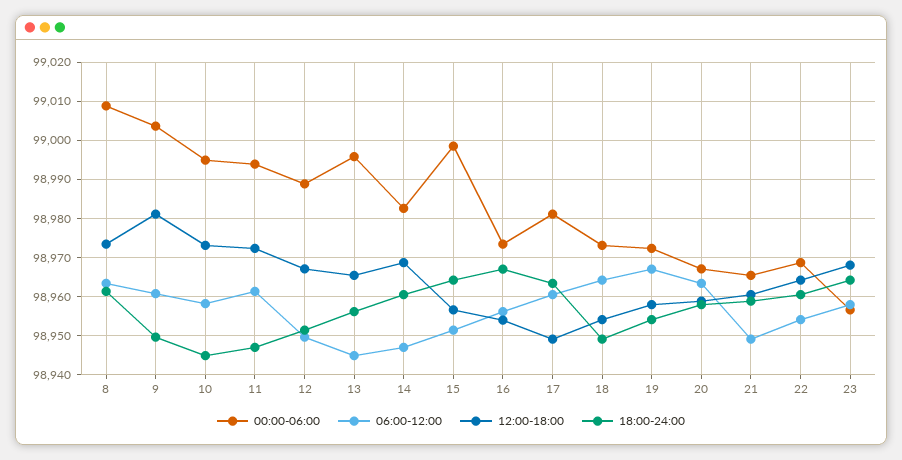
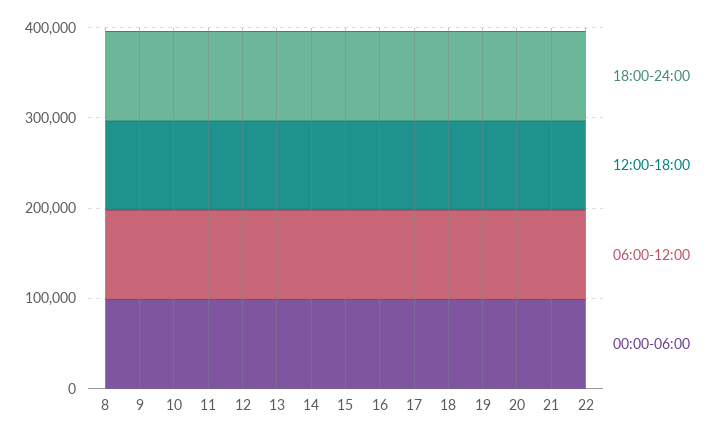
  {
    "00:00-06:00": {
      "8": 99008,
      "9": 99004,
      "10": 98994,
      "11": 98994,
      "12": 98988,
      "13": 98996,
      "14": 98982,
      "15": 98998,
      "16": 98974,
      "17": 98982,
      "18": 98974,
      "19": 98972,
      "20": 98968,
      "21": 98966,
-     "22": 98968,
+     "22": 98968
-     "23": 98956
    },
    "06:00-12:00": {
      "8": 98964,
      "9": 98960,
      "10": 98958,
      "11": 98962,
      "12": 98950,
      "13": 98944,
      "14": 98946,
      "15": 98952,
      "16": 98956,
      "17": 98960,
      "18": 98964,
      "19": 98968,
      "20": 98964,
      "21": 98950,
-     "22": 98954,
+     "22": 98954
-     "23": 98958
    },
    "12:00-18:00": {
      "8": 98974,
      "9": 98982,
      "10": 98974,
      "11": 98972,
      "12": 98968,
      "13": 98966,
      "14": 98968,
      "15": 98956,
      "16": 98954,
      "17": 98950,
      "18": 98954,
      "19": 98958,
      "20": 98958,
      "21": 98960,
-     "22": 98964,
+     "22": 98964
-     "23": 98968
    },
    "18:00-24:00": {
      "8": 98962,
      "9": 98950,
      "10": 98944,
      "11": 98946,
      "12": 98952,
      "13": 98956,
      "14": 98960,
      "15": 98964,
      "16": 98968,
      "17": 98964,
      "18": 98950,
      "19": 98954,
      "20": 98958,
      "21": 98958,
-     "22": 98960,
+     "22": 98960
-     "23": 98964
    }
  }

